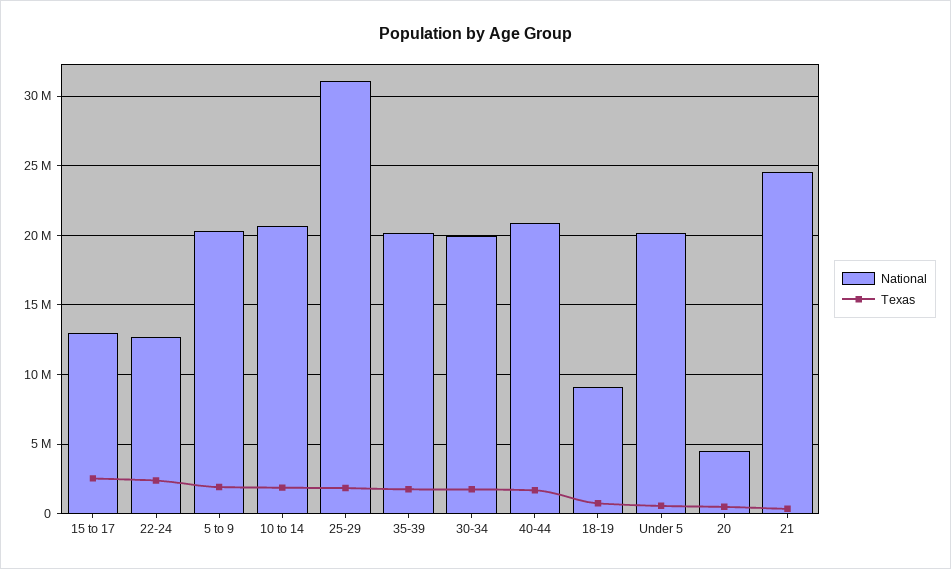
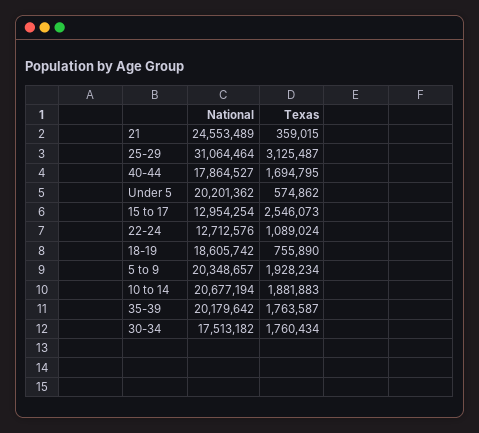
  {
    "National": {
      "15 to 17": 12954254,
      "22-24": 12712576,
      "5 to 9": 20348657,
      "10 to 14": 20677194,
      "25-29": 31064464,
      "35-39": 20179642,
-     "30-34": 20000000,
+     "30-34": 17513182,
-     "40-44": 21000000,
+     "40-44": 17864527,
-     "18-19": 9000000,
+     "18-19": 18605742,
      "Under 5": 20201362,
-     "20": 4500000,
      "21": 24553489
    },
    "Texas": {
      "15 to 17": 2546073,
-     "22-24": 2500000,
+     "22-24": 1089024,
      "5 to 9": 1928234,
      "10 to 14": 1881883,
-     "25-29": 2000000,
+     "25-29": 3125487,
      "35-39": 1763587,
      "30-34": 1760434,
      "40-44": 1694795,
      "18-19": 755890,
      "Under 5": 574862,
-     "20": 500000,
      "21": 359015
    }
  }

